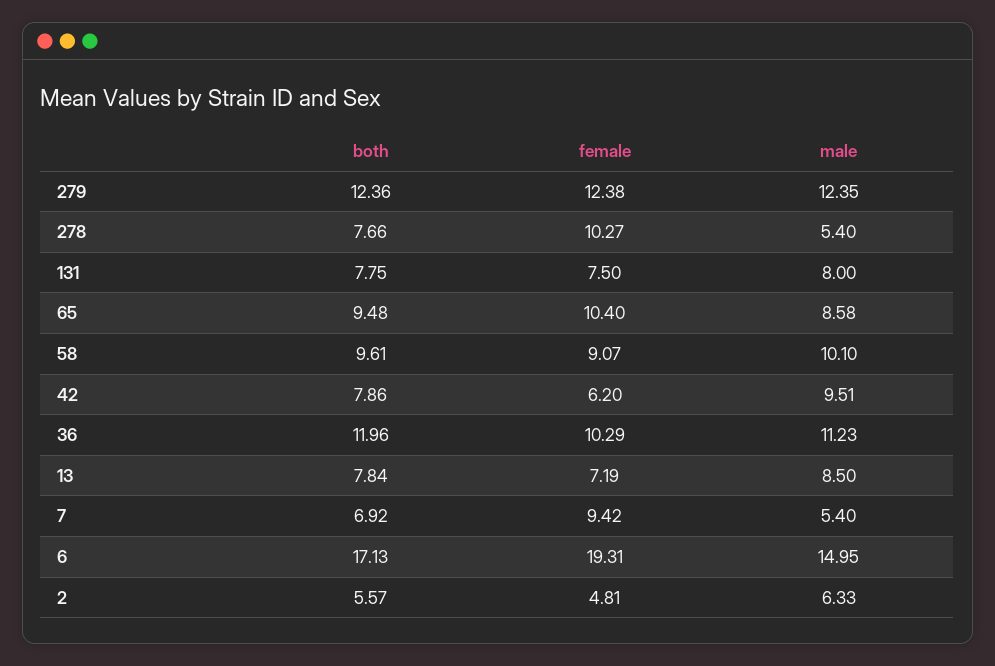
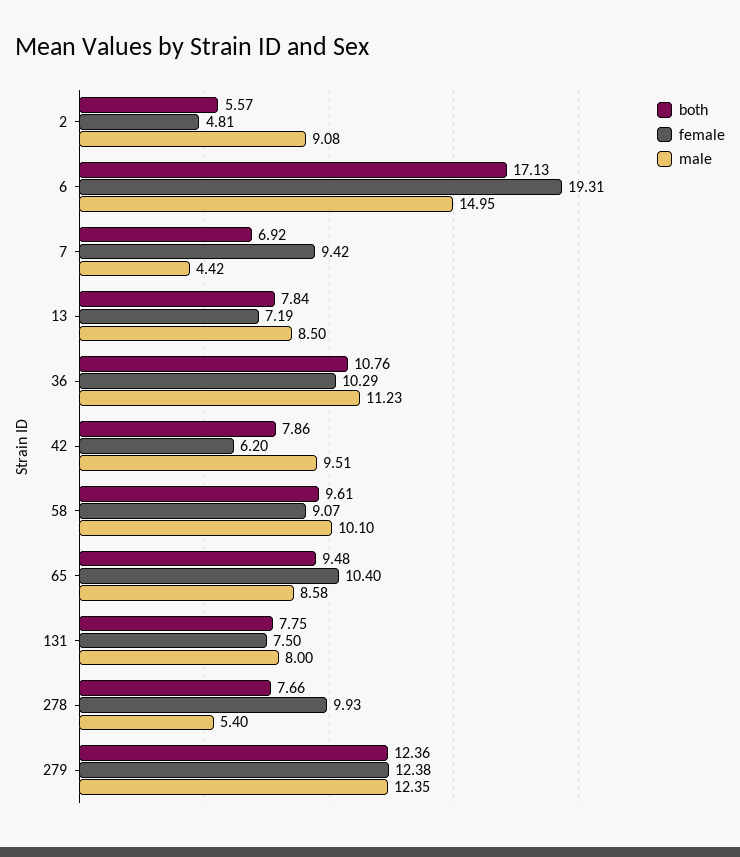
  {
    "both": {
      "279": 12.36,
      "278": 7.66,
      "131": 7.75,
      "65": 9.48,
      "58": 9.61,
      "42": 7.86,
-     "36": 11.96,
+     "36": 10.76,
      "13": 7.84,
      "7": 6.92,
      "6": 17.13,
      "2": 5.57
    },
    "female": {
      "279": 12.38,
-     "278": 10.27,
+     "278": 9.93,
      "131": 7.5,
      "65": 10.4,
      "58": 9.07,
      "42": 6.2,
      "36": 10.29,
      "13": 7.19,
      "7": 9.42,
      "6": 19.31,
      "2": 4.81
    },
    "male": {
      "279": 12.35,
      "278": 5.4,
      "131": 8,
      "65": 8.58,
      "58": 10.1,
      "42": 9.51,
      "36": 11.23,
      "13": 8.5,
-     "7": 5.4,
+     "7": 4.42,
      "6": 14.95,
-     "2": 6.33
+     "2": 9.08
    }
  }

